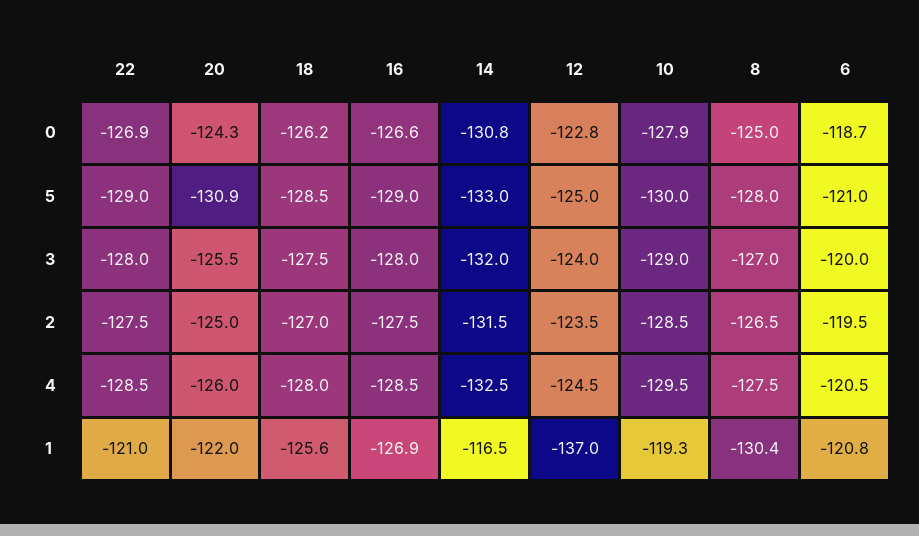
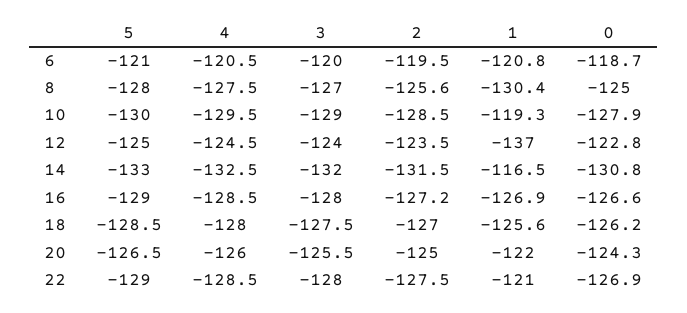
  {
    "22": {
      "0": -126.9,
      "5": -129,
      "3": -128,
      "2": -127.5,
      "4": -128.5,
      "1": -121
    },
    "20": {
      "0": -124.3,
-     "5": -130.9,
+     "5": -126.5,
      "3": -125.5,
      "2": -125,
      "4": -126,
      "1": -122
    },
    "18": {
      "0": -126.2,
      "5": -128.5,
      "3": -127.5,
      "2": -127,
      "4": -128,
      "1": -125.6
    },
    "16": {
      "0": -126.6,
      "5": -129,
      "3": -128,
-     "2": -127.5,
+     "2": -127.2,
      "4": -128.5,
      "1": -126.9
    },
    "14": {
      "0": -130.8,
      "5": -133,
      "3": -132,
      "2": -131.5,
      "4": -132.5,
      "1": -116.5
    },
    "12": {
      "0": -122.8,
      "5": -125,
      "3": -124,
      "2": -123.5,
      "4": -124.5,
      "1": -137
    },
    "10": {
      "0": -127.9,
      "5": -130,
      "3": -129,
      "2": -128.5,
      "4": -129.5,
      "1": -119.3
    },
    "8": {
      "0": -125,
      "5": -128,
      "3": -127,
-     "2": -126.5,
+     "2": -125.6,
      "4": -127.5,
      "1": -130.4
    },
    "6": {
      "0": -118.7,
      "5": -121,
      "3": -120,
      "2": -119.5,
      "4": -120.5,
      "1": -120.8
    }
  }

